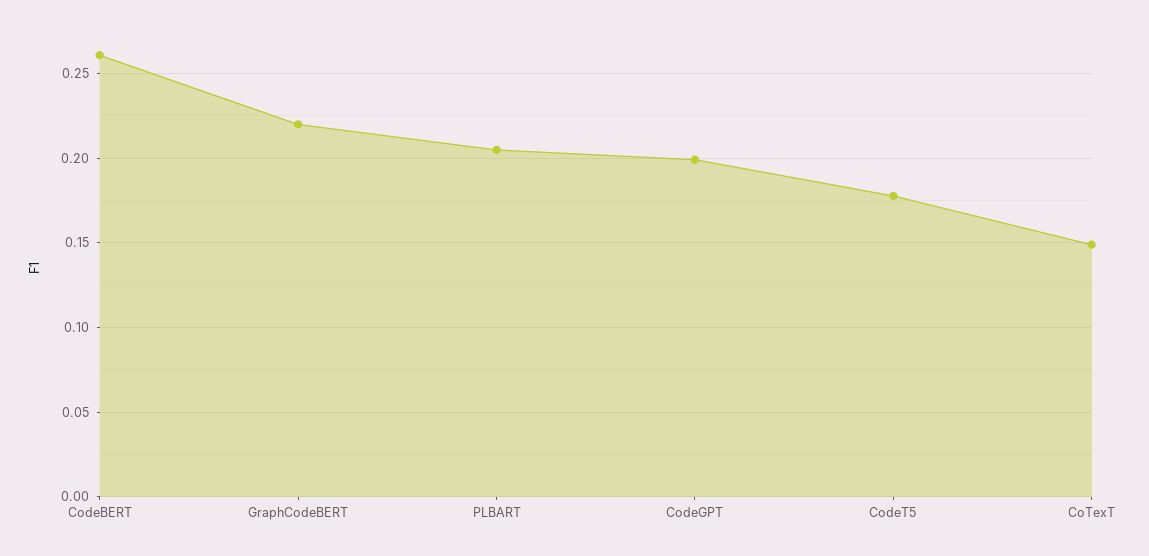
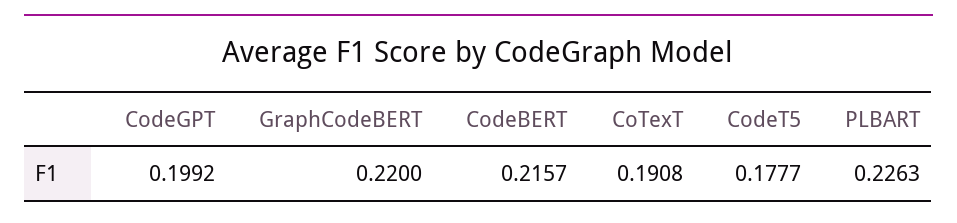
  {
-   "CodeBERT": 0.26,
+   "CodeBERT": 0.2157,
    "GraphCodeBERT": 0.22,
-   "PLBART": 0.205,
+   "PLBART": 0.2263,
    "CodeGPT": 0.1992,
    "CodeT5": 0.1777,
-   "CoTexT": 0.15
+   "CoTexT": 0.1908
  }

